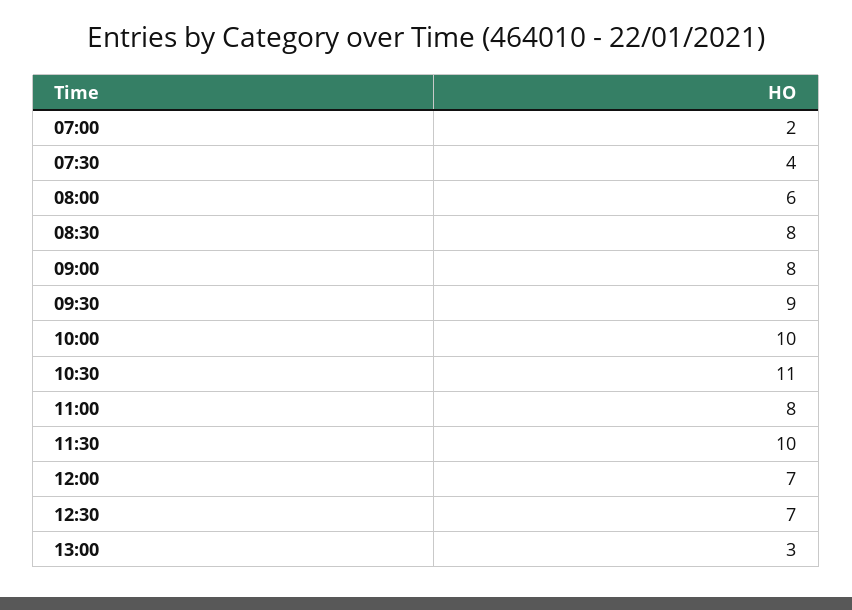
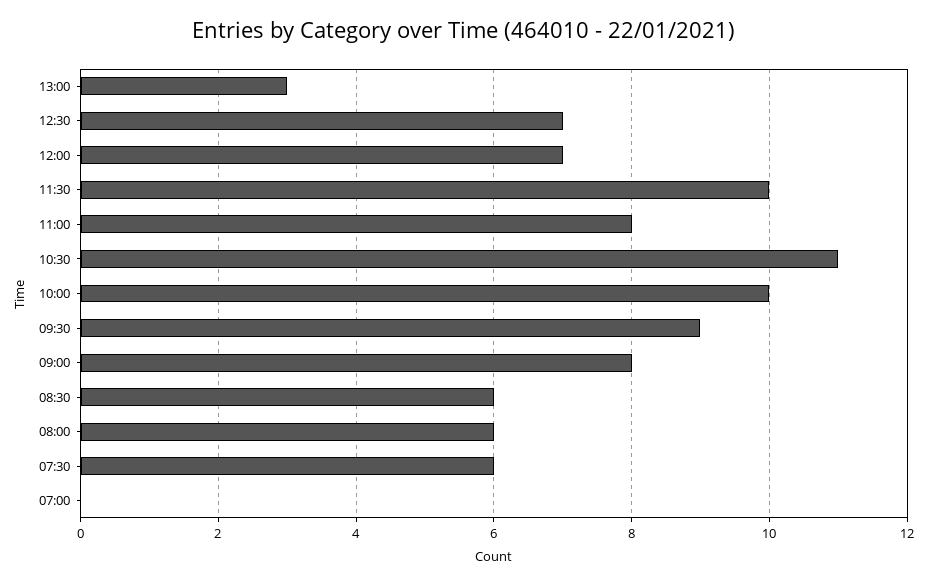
  {
-   "07:00": 2,
+   "07:00": 0,
-   "07:30": 4,
+   "07:30": 6,
    "08:00": 6,
-   "08:30": 8,
+   "08:30": 6,
    "09:00": 8,
    "09:30": 9,
    "10:00": 10,
    "10:30": 11,
    "11:00": 8,
    "11:30": 10,
    "12:00": 7,
    "12:30": 7,
    "13:00": 3
  }

